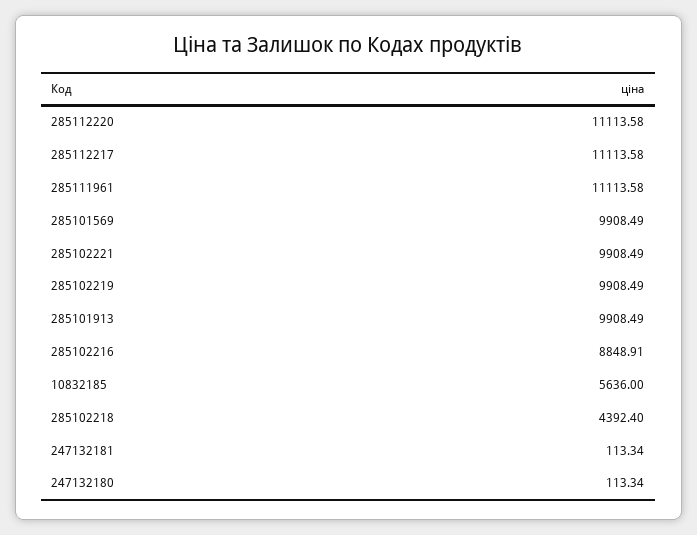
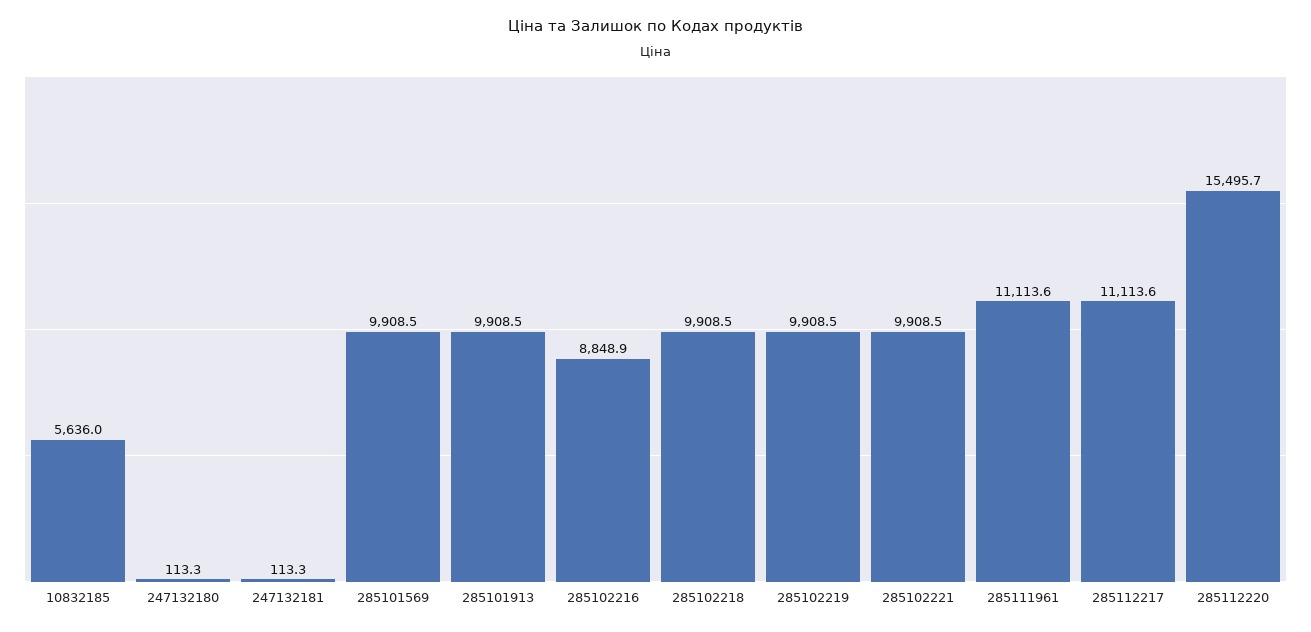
  {
-   "285112220": 11113.58,
+   "285112220": 15495.7,
    "285112217": 11113.58,
    "285111961": 11113.58,
    "285101569": 9908.49,
    "285102221": 9908.49,
    "285102219": 9908.49,
    "285101913": 9908.49,
    "285102216": 8848.91,
    "10832185": 5636,
-   "285102218": 4392.4,
+   "285102218": 9908.5,
    "247132181": 113.34,
    "247132180": 113.34
  }

